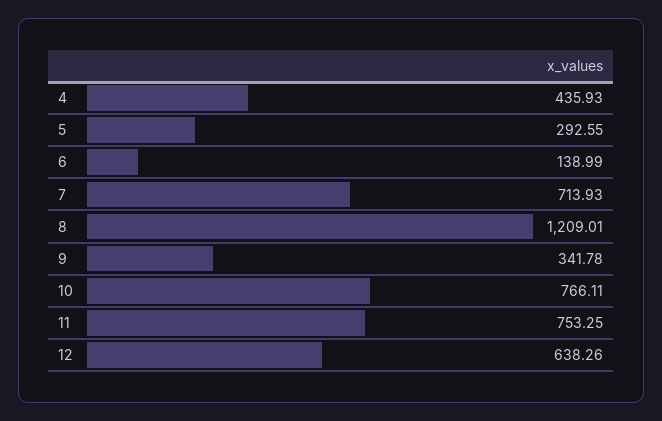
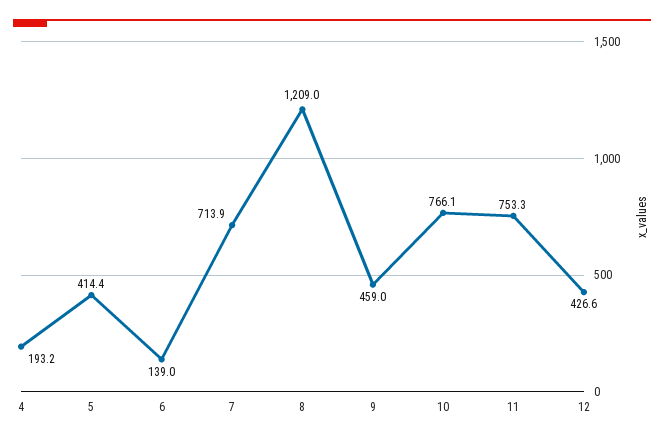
  {
-   "4": 435.93,
+   "4": 193.2,
-   "5": 292.55,
+   "5": 414.4,
    "6": 138.99,
    "7": 713.93,
    "8": 1209.01,
-   "9": 341.78,
+   "9": 459,
    "10": 766.11,
    "11": 753.25,
-   "12": 638.26
+   "12": 426.6
  }

